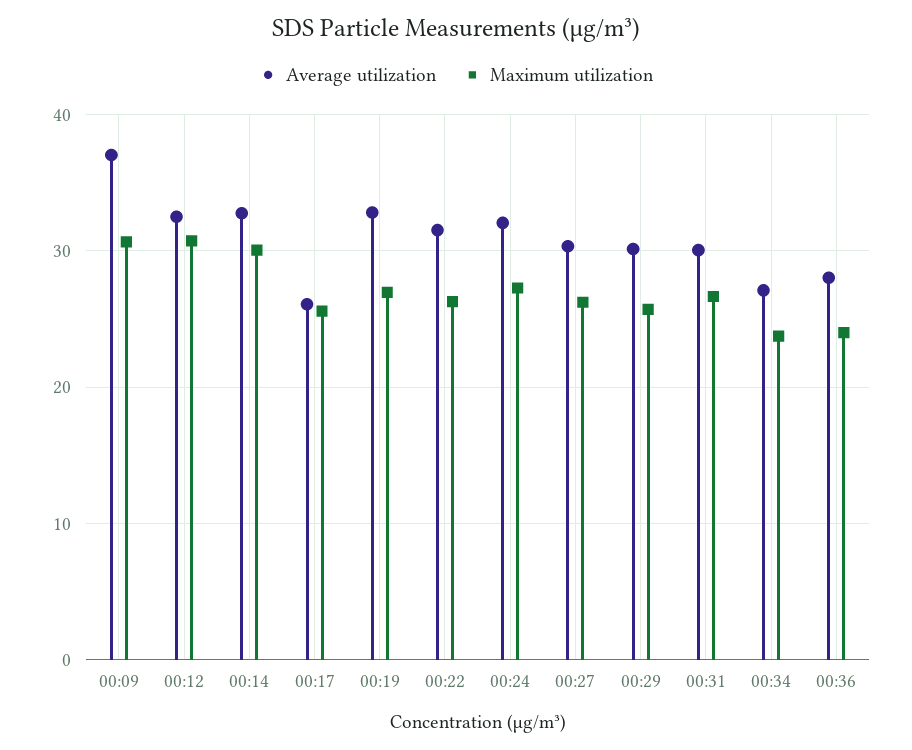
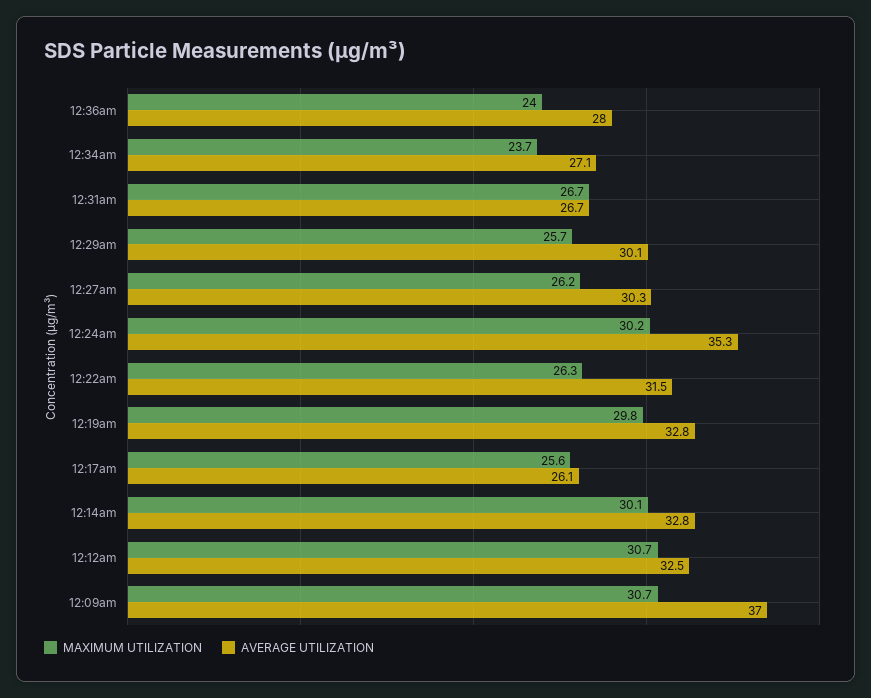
  {
    "Average utilization": {
      "00:09": 37,
      "00:12": 32.5,
      "00:14": 32.8,
      "00:17": 26.1,
      "00:19": 32.8,
      "00:22": 31.5,
-     "00:24": 32,
+     "00:24": 35.3,
      "00:27": 30.3,
      "00:29": 30.1,
-     "00:31": 30,
+     "00:31": 26.7,
      "00:34": 27.1,
      "00:36": 28
    },
    "Maximum utilization": {
      "00:09": 30.7,
      "00:12": 30.7,
      "00:14": 30.1,
      "00:17": 25.6,
-     "00:19": 27,
+     "00:19": 29.8,
      "00:22": 26.3,
-     "00:24": 27,
+     "00:24": 30.2,
      "00:27": 26.2,
      "00:29": 25.7,
      "00:31": 26.7,
      "00:34": 23.7,
      "00:36": 24
    }
  }

